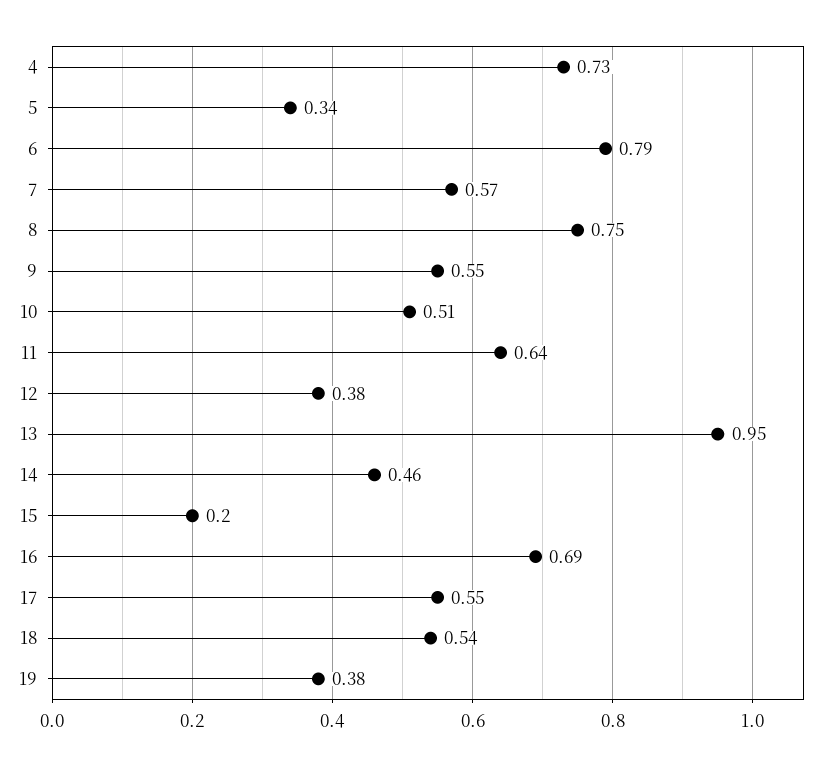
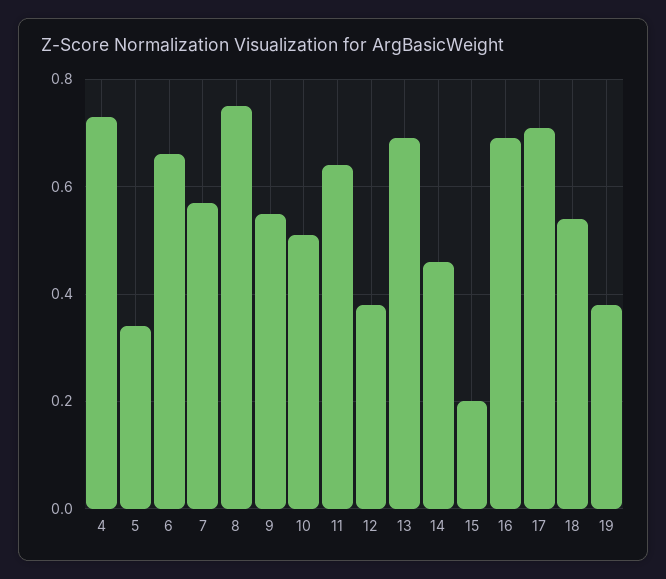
  {
    "4": 0.73,
    "5": 0.34,
-   "6": 0.79,
+   "6": 0.65,
    "7": 0.57,
    "8": 0.75,
    "9": 0.55,
    "10": 0.51,
    "11": 0.64,
    "12": 0.38,
-   "13": 0.95,
+   "13": 0.7,
    "14": 0.46,
    "15": 0.2,
    "16": 0.69,
-   "17": 0.55,
+   "17": 0.7,
    "18": 0.54,
    "19": 0.38
  }

